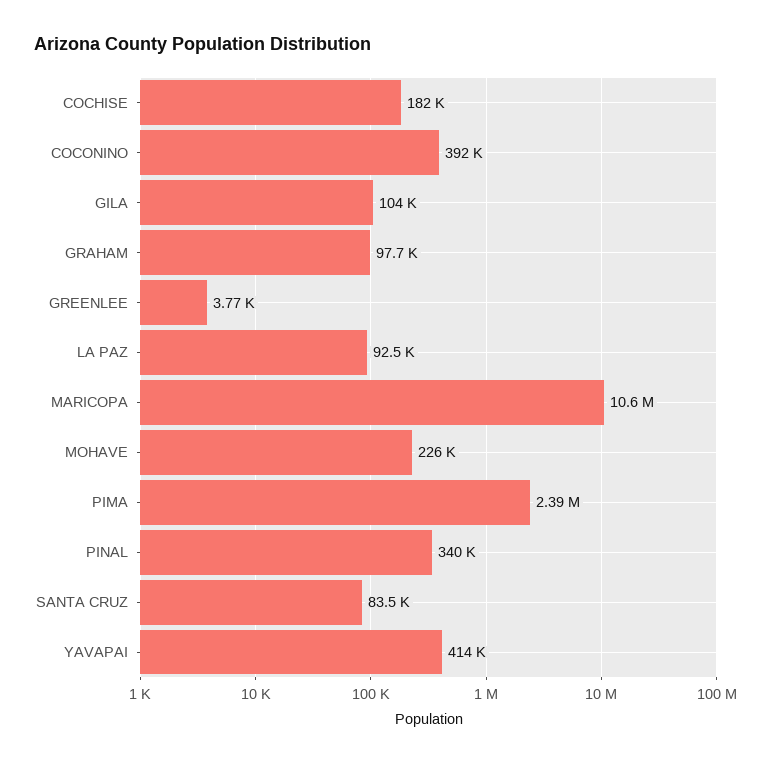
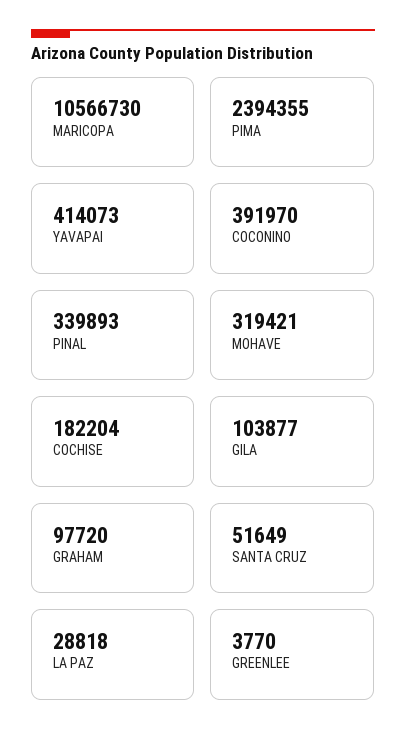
  {
    "COCHISE": 182204,
    "COCONINO": 391970,
    "GILA": 103877,
    "GRAHAM": 97720,
    "GREENLEE": 3770,
-   "LA PAZ": 92500,
+   "LA PAZ": 28818,
    "MARICOPA": 10566730,
-   "MOHAVE": 226000,
+   "MOHAVE": 319421,
    "PIMA": 2394355,
    "PINAL": 339893,
-   "SANTA CRUZ": 83500,
+   "SANTA CRUZ": 51649,
    "YAVAPAI": 414073
  }

